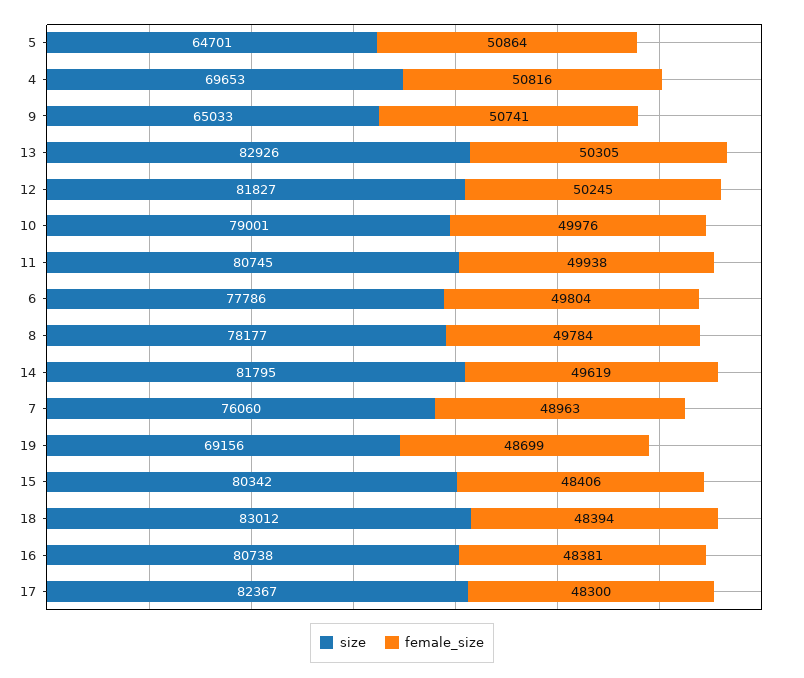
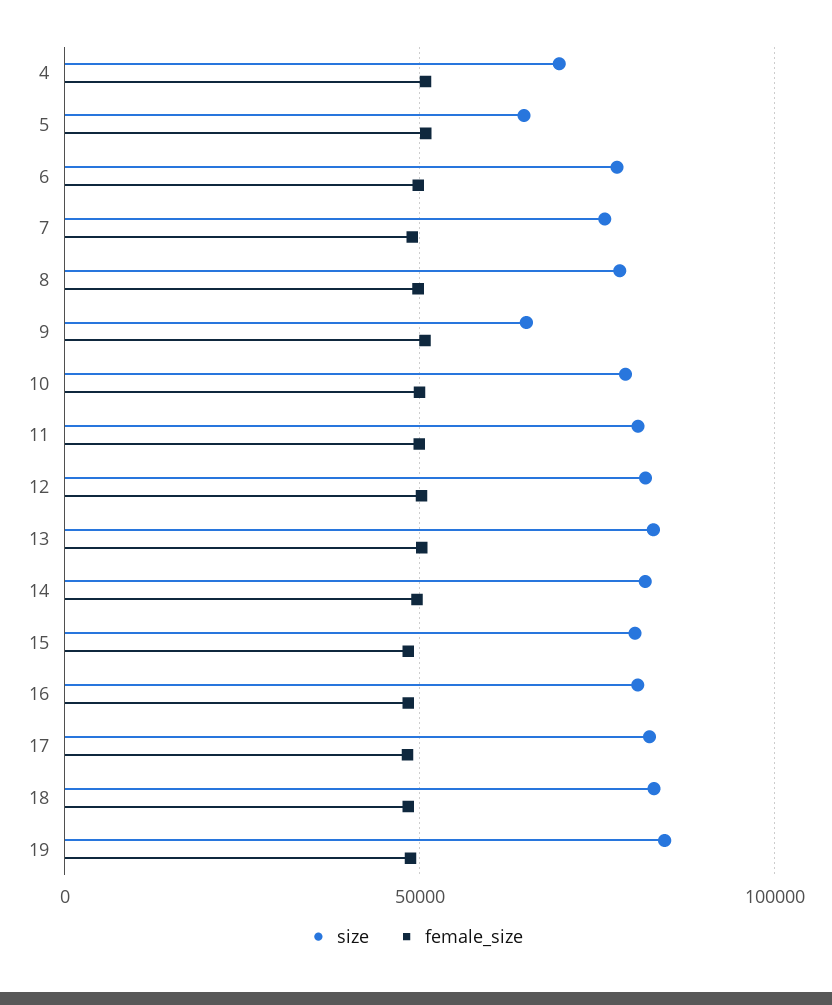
  {
    "size": {
      "5": 64701,
      "4": 69653,
      "9": 65033,
      "13": 82926,
      "12": 81827,
      "10": 79001,
      "11": 80745,
      "6": 77786,
      "8": 78177,
      "14": 81795,
      "7": 76060,
-     "19": 69156,
+     "19": 85000,
      "15": 80342,
      "18": 83012,
      "16": 80738,
      "17": 82367
    },
    "female_size": {
      "5": 50864,
      "4": 50816,
      "9": 50741,
      "13": 50305,
      "12": 50245,
      "10": 49976,
      "11": 49938,
      "6": 49804,
      "8": 49784,
      "14": 49619,
      "7": 48963,
      "19": 48699,
      "15": 48406,
      "18": 48394,
      "16": 48381,
      "17": 48300
    }
  }

